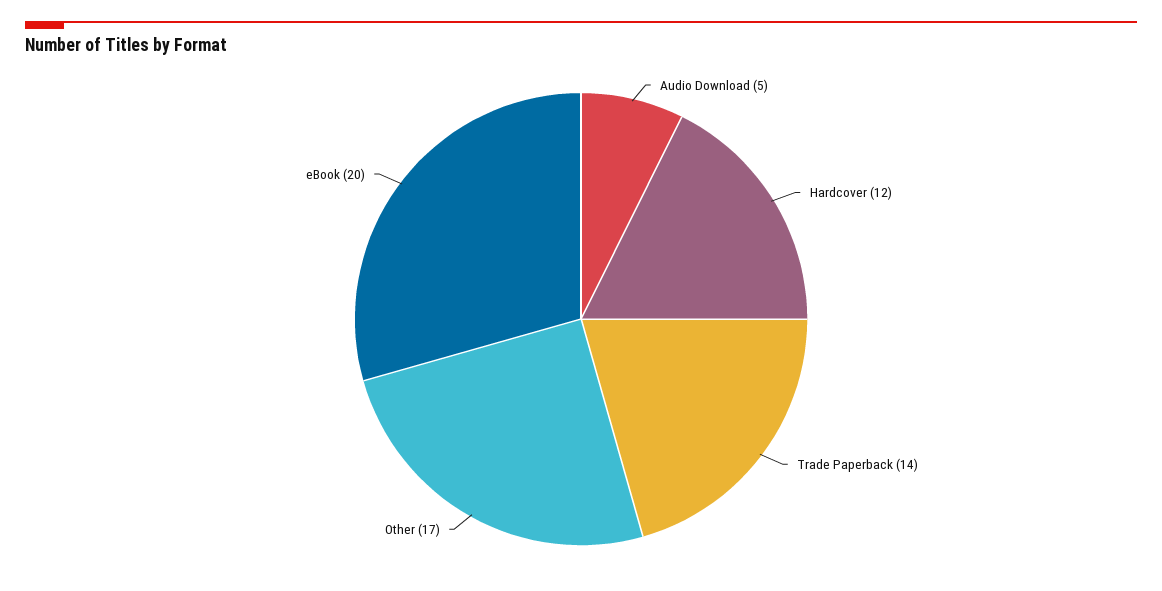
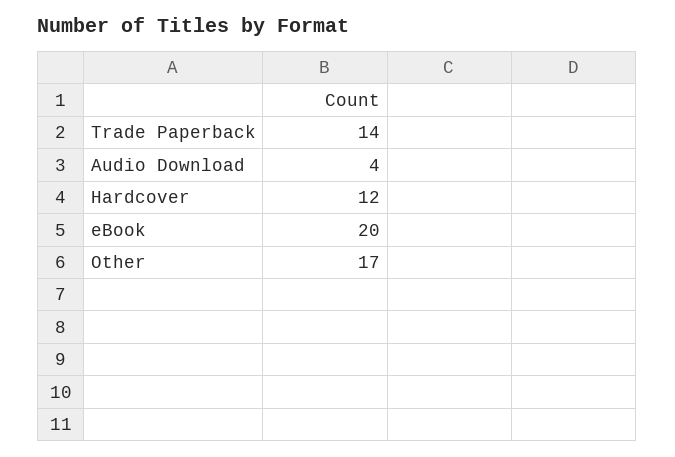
  {
-   "Audio Download": 5,
+   "Audio Download": 4,
    "Hardcover": 12,
    "Trade Paperback": 14,
    "Other": 17,
    "eBook": 20
  }

